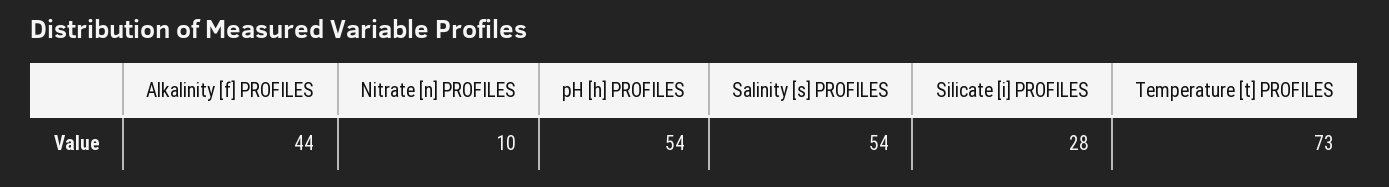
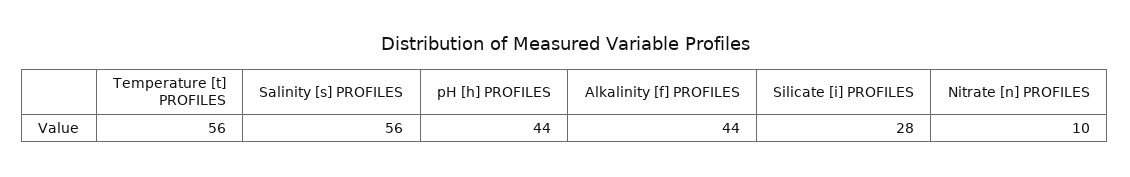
  {
    "Alkalinity [f] PROFILES": 44,
    "Nitrate [n] PROFILES": 10,
-   "pH [h] PROFILES": 54,
+   "pH [h] PROFILES": 44,
-   "Salinity [s] PROFILES": 54,
+   "Salinity [s] PROFILES": 56,
    "Silicate [i] PROFILES": 28,
-   "Temperature [t] PROFILES": 73
+   "Temperature [t] PROFILES": 56
  }

